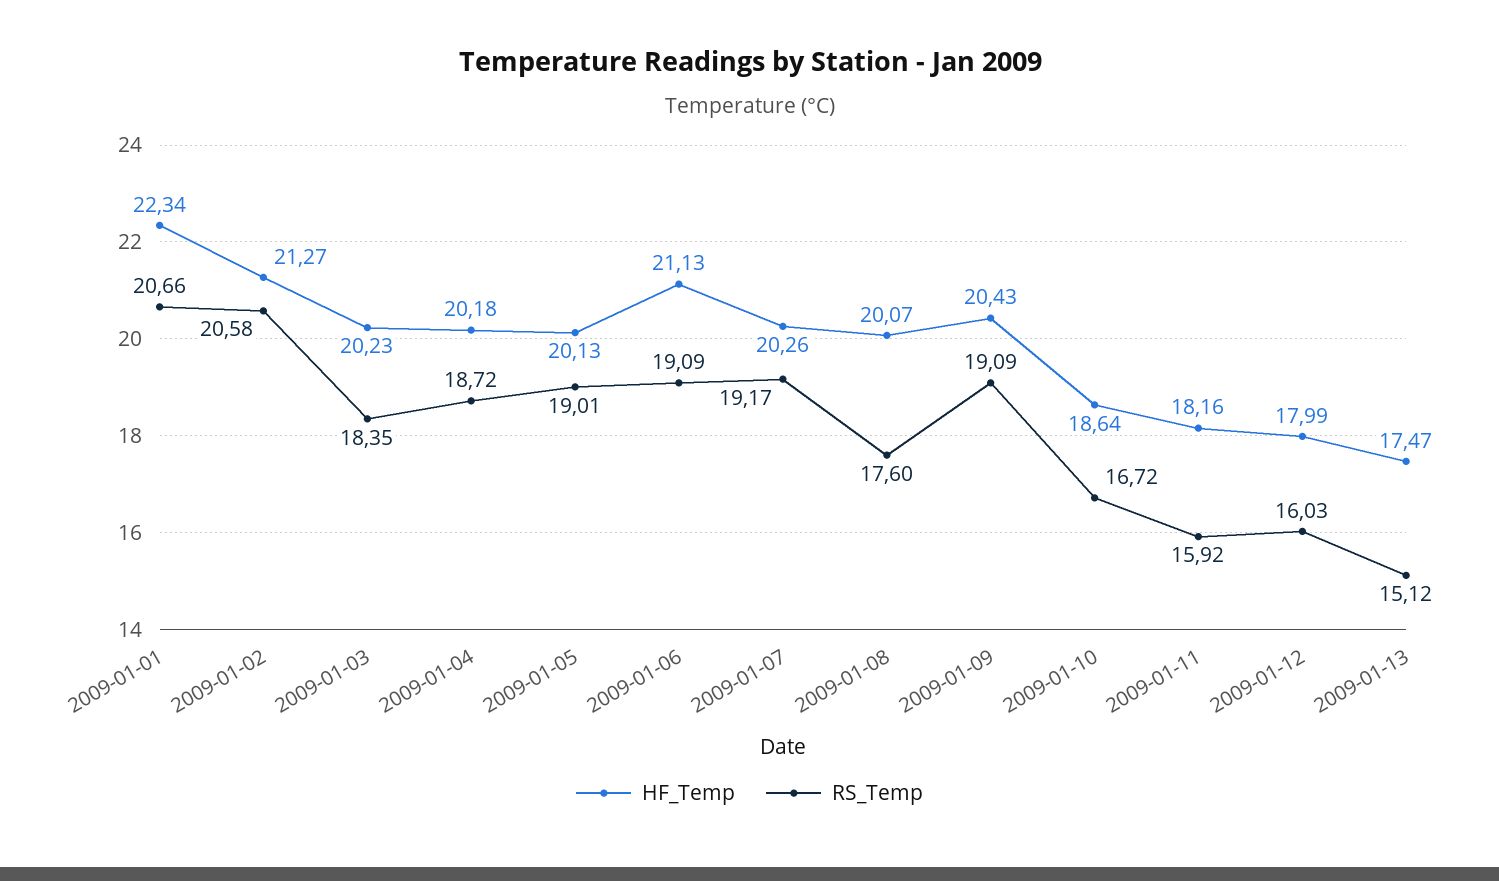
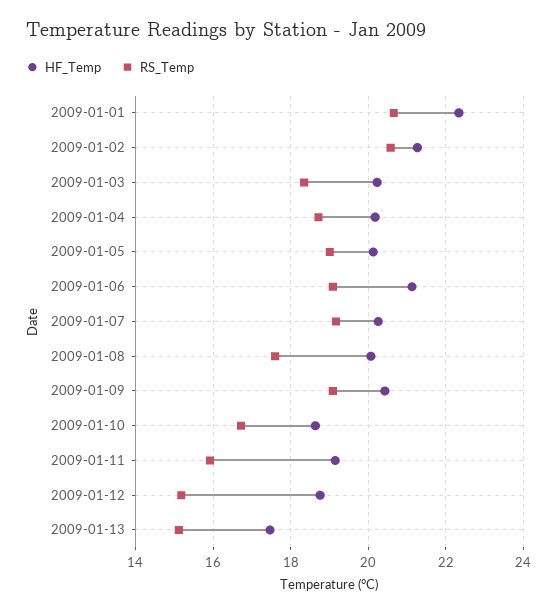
  {
    "HF_Temp": {
      "2009-01-01": 22.34,
      "2009-01-02": 21.27,
      "2009-01-03": 20.23,
      "2009-01-04": 20.18,
      "2009-01-05": 20.13,
      "2009-01-06": 21.13,
      "2009-01-07": 20.26,
      "2009-01-08": 20.07,
      "2009-01-09": 20.43,
      "2009-01-10": 18.64,
-     "2009-01-11": 18.16,
+     "2009-01-11": 19.2,
-     "2009-01-12": 17.99,
+     "2009-01-12": 18.8,
      "2009-01-13": 17.47
    },
    "RS_Temp": {
      "2009-01-01": 20.66,
      "2009-01-02": 20.58,
      "2009-01-03": 18.35,
      "2009-01-04": 18.72,
      "2009-01-05": 19.01,
      "2009-01-06": 19.09,
      "2009-01-07": 19.17,
      "2009-01-08": 17.6,
      "2009-01-09": 19.09,
      "2009-01-10": 16.72,
      "2009-01-11": 15.92,
-     "2009-01-12": 16.03,
+     "2009-01-12": 15.2,
      "2009-01-13": 15.12
    }
  }

